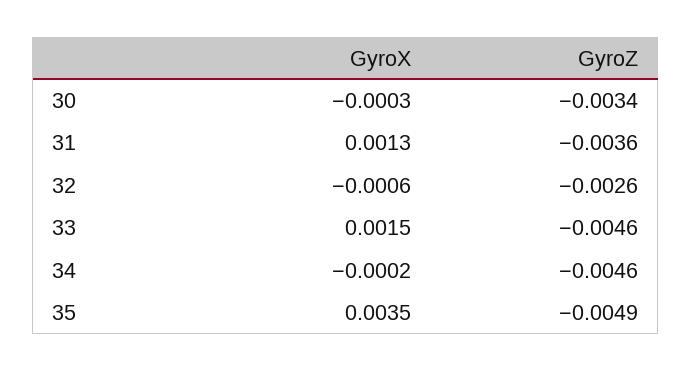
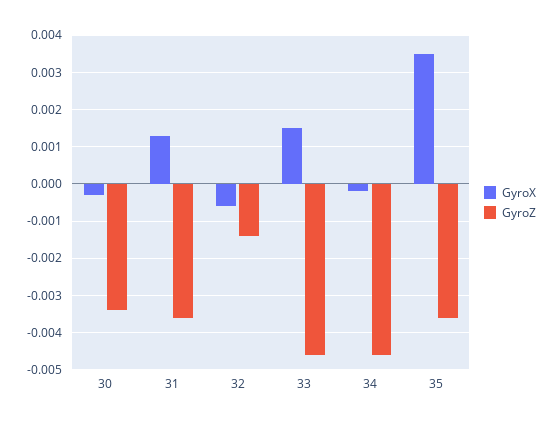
  {
    "GyroX": {
      "30": -0.0003,
      "31": 0.0013,
      "32": -0.0006,
      "33": 0.0015,
      "34": -0.0002,
      "35": 0.0035
    },
    "GyroZ": {
      "30": -0.0034,
      "31": -0.0036,
-     "32": -0.0026,
+     "32": -0.0015,
      "33": -0.0046,
      "34": -0.0046,
-     "35": -0.0049
+     "35": -0.0035
    }
  }

